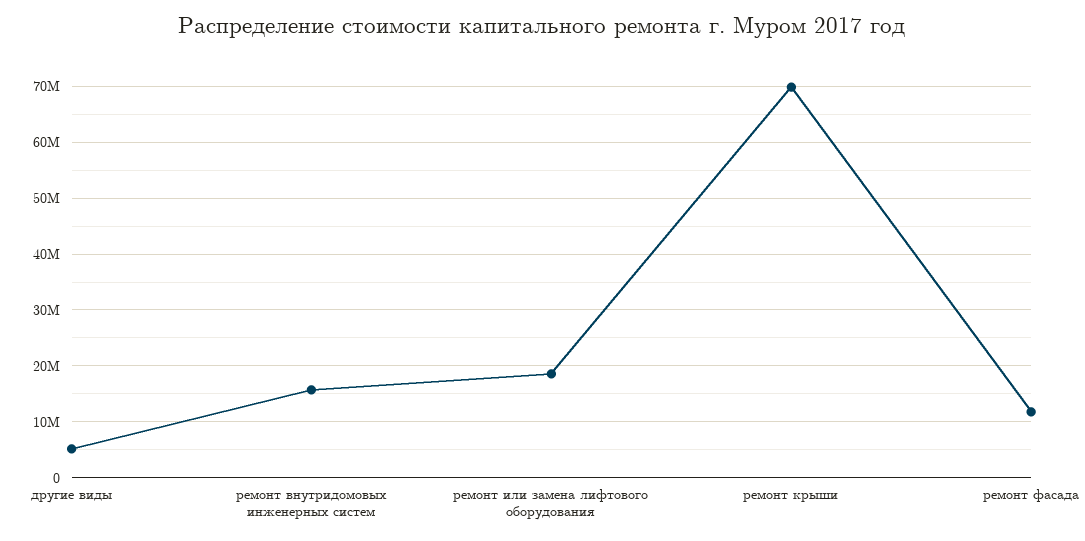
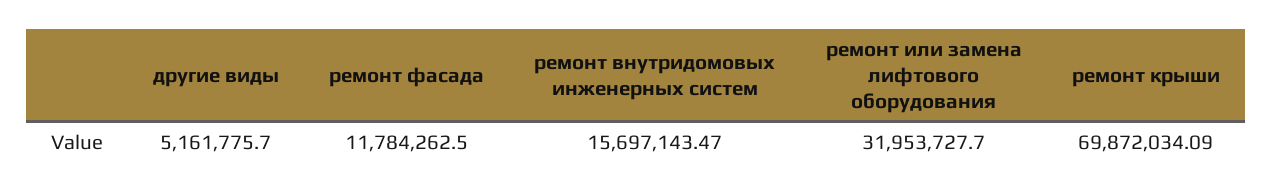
  {
    "другие виды": 5161775.7,
    "ремонт внутридомовых инженерных систем": 15697143.47,
-   "ремонт или замена лифтового оборудования": 18000000,
+   "ремонт или замена лифтового оборудования": 31953727.7,
    "ремонт крыши": 69872034.09,
    "ремонт фасада": 11784262.5
  }

